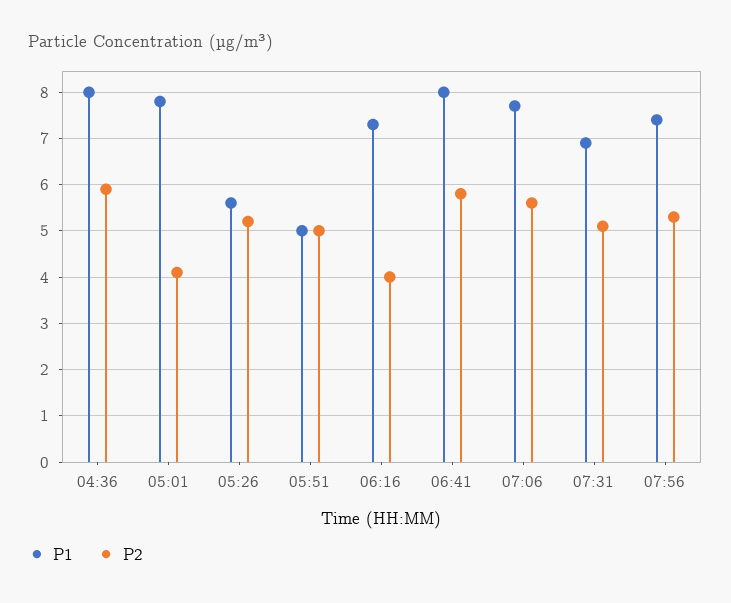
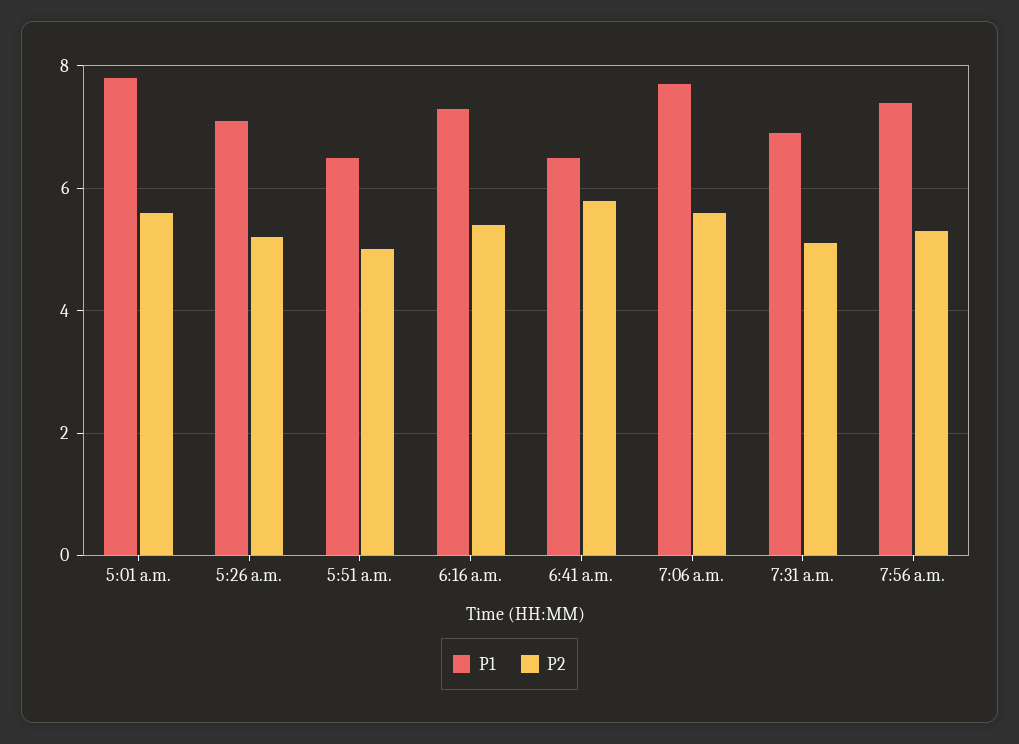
  {
    "P1": {
-     "04:36": 8,
      "05:01": 8,
-     "05:26": 5.5,
+     "05:26": 7,
-     "05:51": 5,
+     "05:51": 6.5,
      "06:16": 7.5,
-     "06:41": 8,
+     "06:41": 6.5,
      "07:06": 7.5,
      "07:31": 7,
      "07:56": 7.5
    },
    "P2": {
-     "04:36": 6,
-     "05:01": 4,
+     "05:01": 5.5,
      "05:26": 5,
      "05:51": 5,
-     "06:16": 4,
+     "06:16": 5.5,
      "06:41": 6,
      "07:06": 5.5,
      "07:31": 5,
      "07:56": 5.5
    }
  }

